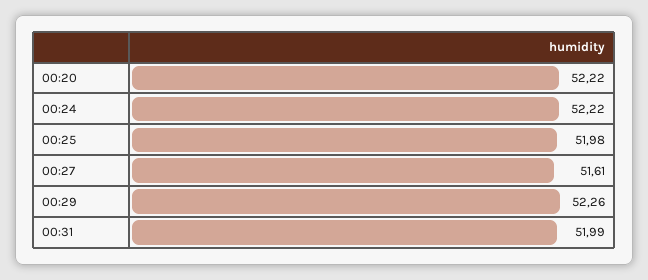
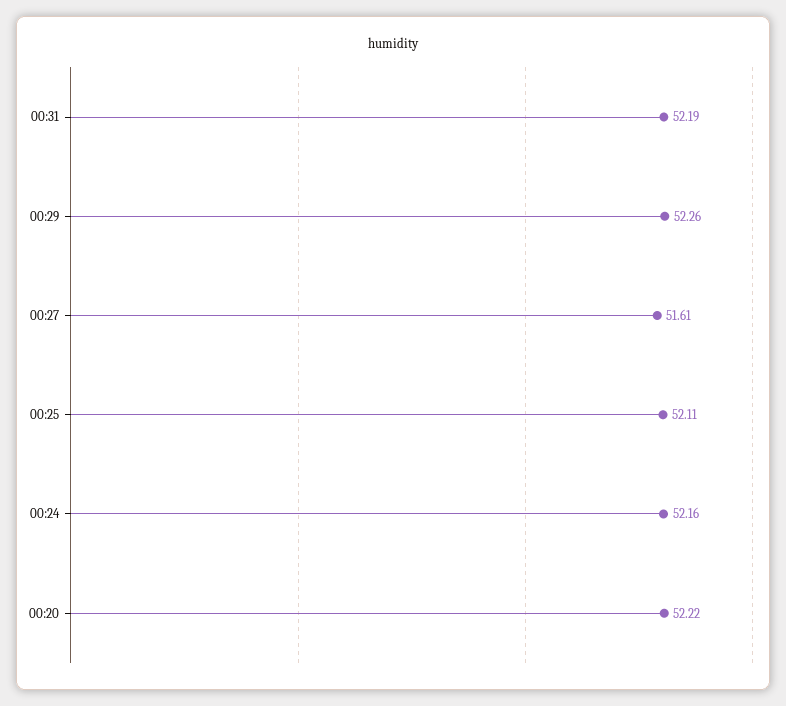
  {
    "00:20": 52.22,
-   "00:24": 52.22,
+   "00:24": 52.16,
-   "00:25": 51.98,
+   "00:25": 52.11,
    "00:27": 51.61,
    "00:29": 52.26,
-   "00:31": 51.99
+   "00:31": 52.19
  }

